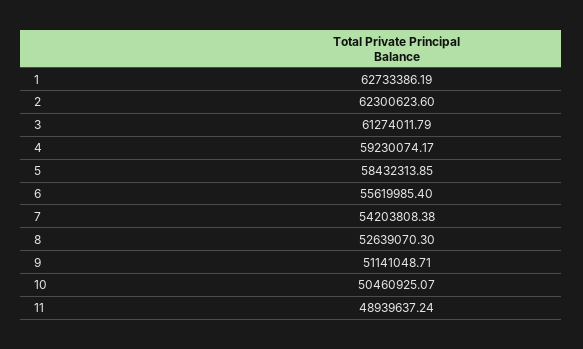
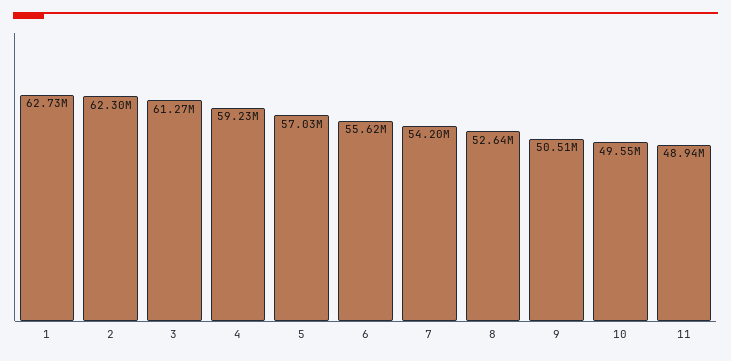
  {
    "1": 62733386.19,
    "2": 62300623.6,
    "3": 61274011.79,
    "4": 59230074.17,
-   "5": 58432313.85,
+   "5": 57030000,
    "6": 55619985.4,
    "7": 54203808.38,
    "8": 52639070.3,
-   "9": 51141048.71,
+   "9": 50510000,
-   "10": 50460925.07,
+   "10": 49550000,
    "11": 48939637.24
  }

